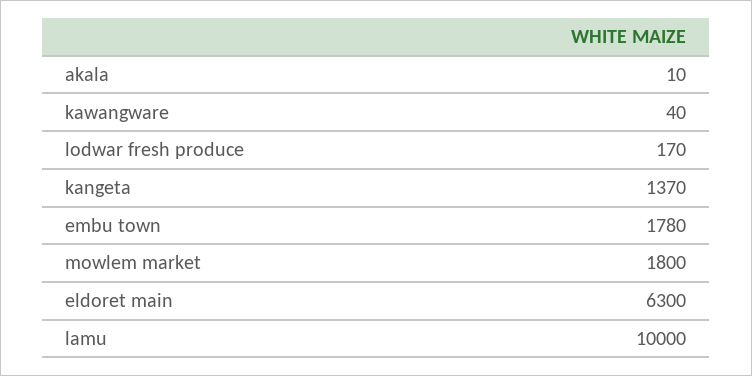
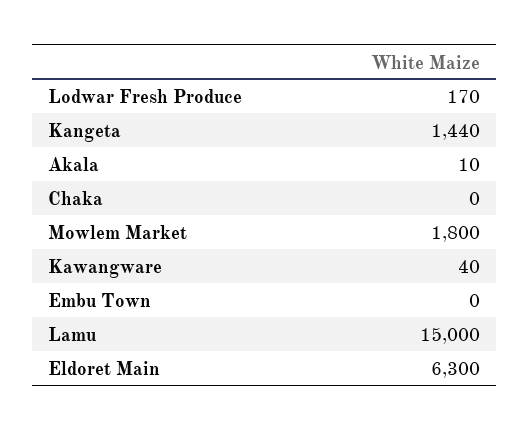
  {
    "akala": 10,
    "kawangware": 40,
    "lodwar fresh produce": 170,
-   "kangeta": 1370,
+   "kangeta": 1440,
-   "embu town": 1780,
+   "embu town": 0,
    "mowlem market": 1800,
    "eldoret main": 6300,
-   "lamu": 10000
+   "lamu": 15000,
+   "Chaka": 0
  }

